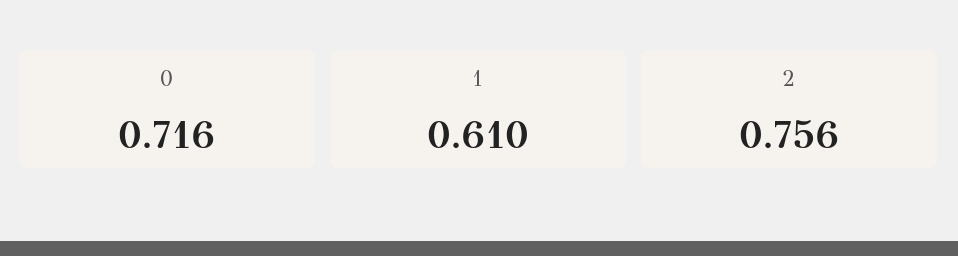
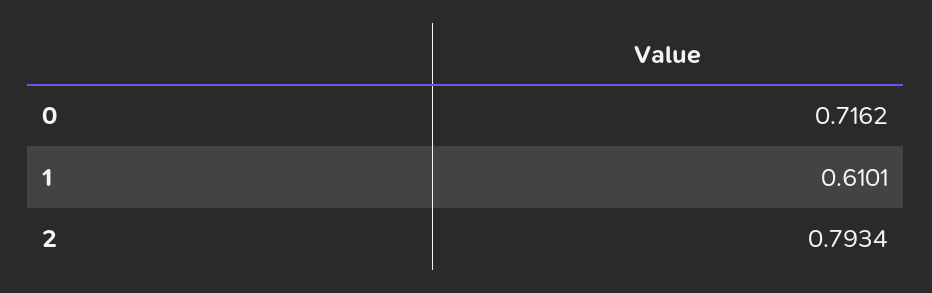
  {
    "0": 0.7162,
    "1": 0.6101,
-   "2": 0.756
+   "2": 0.7934
  }

